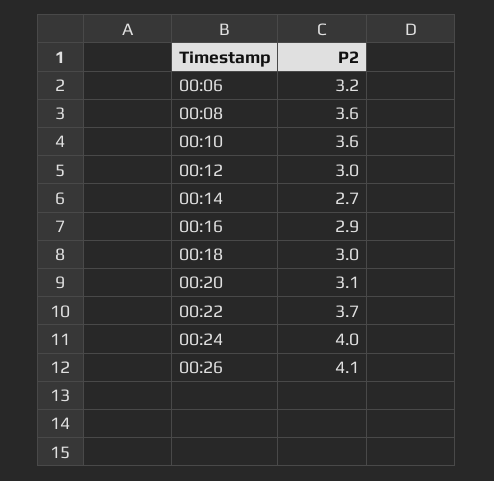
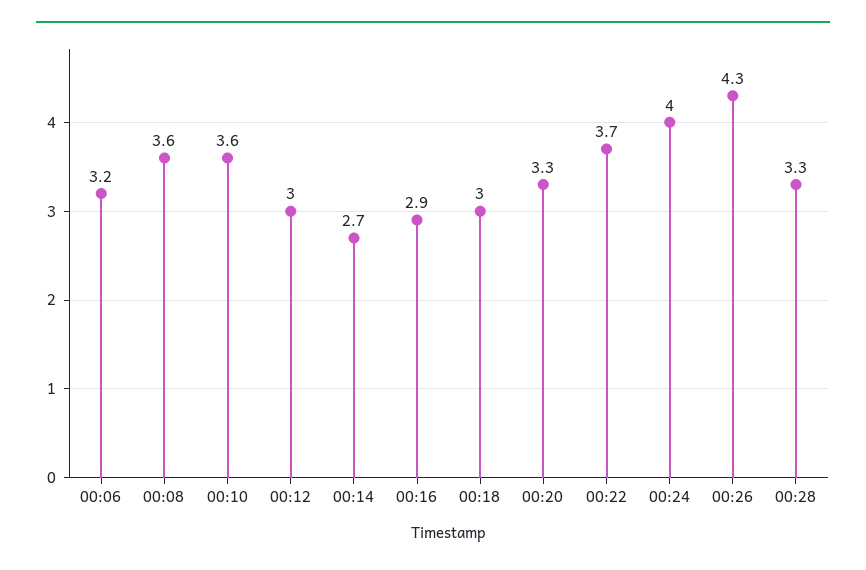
  {
    "00:06": 3.2,
    "00:08": 3.6,
    "00:10": 3.6,
    "00:12": 3,
    "00:14": 2.7,
    "00:16": 2.9,
    "00:18": 3,
-   "00:20": 3.1,
+   "00:20": 3.3,
    "00:22": 3.7,
    "00:24": 4,
-   "00:26": 4.1
+   "00:26": 4.3,
+   "00:28": 3.3
  }

